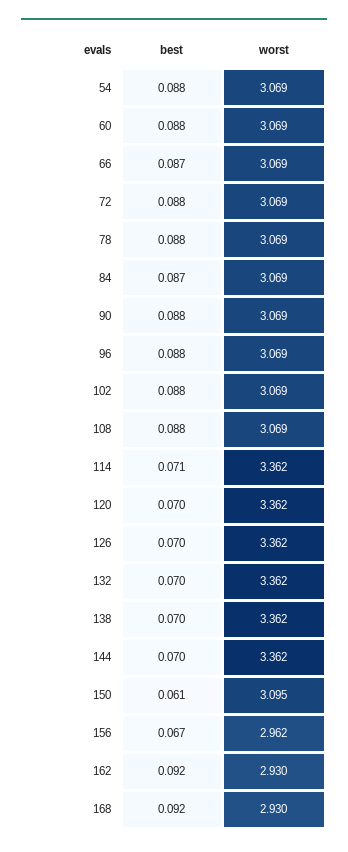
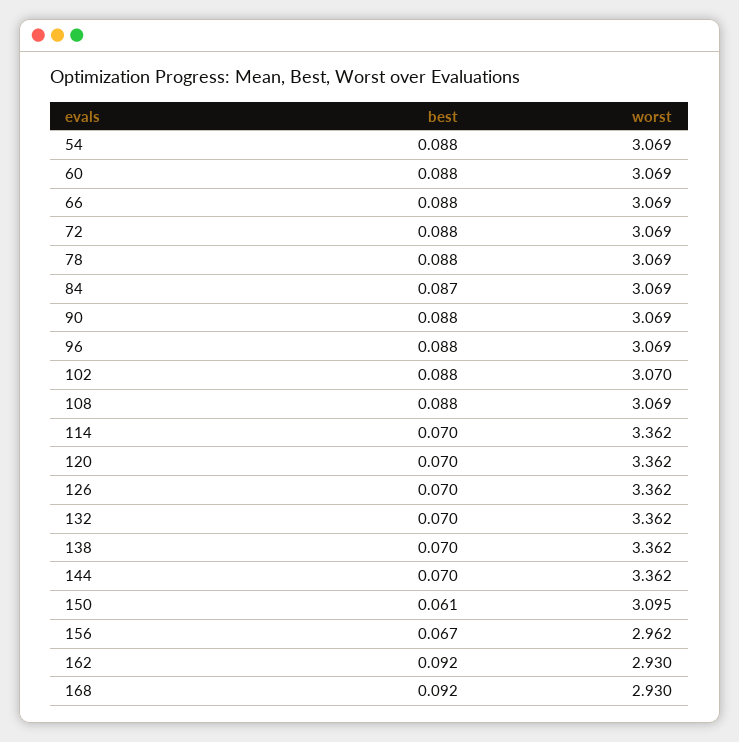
  {
    "best": {
      "54": 0.088,
      "60": 0.088,
-     "66": 0.087,
+     "66": 0.088,
      "72": 0.088,
      "78": 0.088,
      "84": 0.087,
      "90": 0.088,
      "96": 0.088,
      "102": 0.088,
      "108": 0.088,
-     "114": 0.071,
+     "114": 0.07,
      "120": 0.07,
      "126": 0.07,
      "132": 0.07,
      "138": 0.07,
      "144": 0.07,
      "150": 0.061,
      "156": 0.067,
      "162": 0.092,
      "168": 0.092
    },
    "worst": {
      "54": 3.069,
      "60": 3.069,
      "66": 3.069,
      "72": 3.069,
      "78": 3.069,
      "84": 3.069,
      "90": 3.069,
      "96": 3.069,
-     "102": 3.069,
+     "102": 3.07,
      "108": 3.069,
      "114": 3.362,
      "120": 3.362,
      "126": 3.362,
      "132": 3.362,
      "138": 3.362,
      "144": 3.362,
      "150": 3.095,
      "156": 2.962,
      "162": 2.93,
      "168": 2.93
    }
  }

